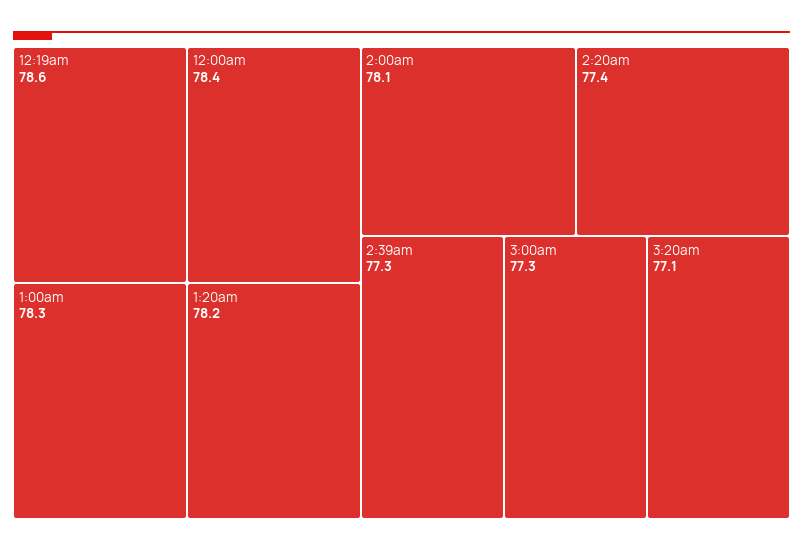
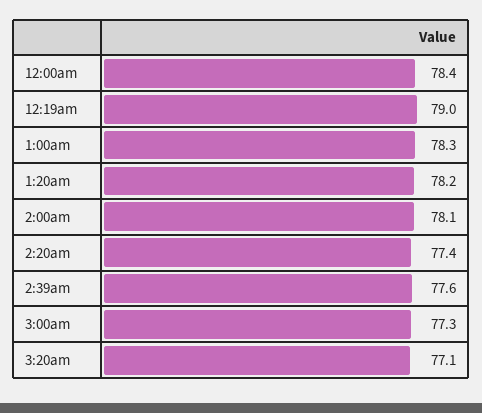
  {
-   "12:19am": 78.6,
+   "12:19am": 79,
    "12:00am": 78.4,
    "1:00am": 78.3,
    "1:20am": 78.2,
    "2:00am": 78.1,
    "2:20am": 77.4,
-   "2:39am": 77.3,
+   "2:39am": 77.6,
    "3:00am": 77.3,
    "3:20am": 77.1
  }

